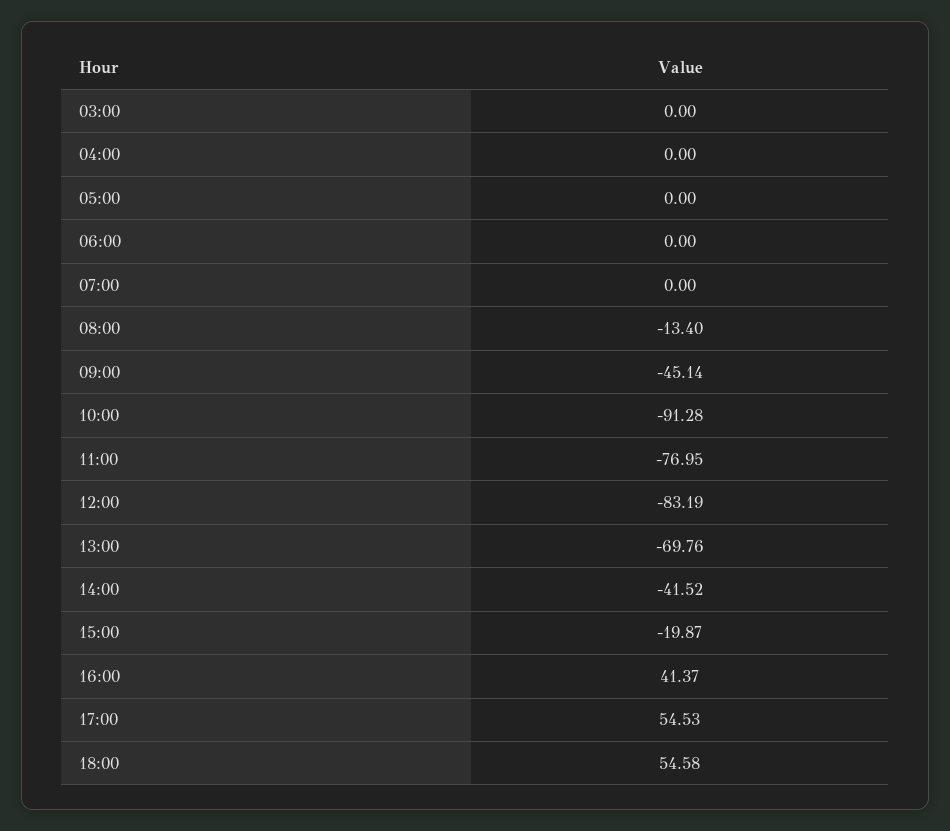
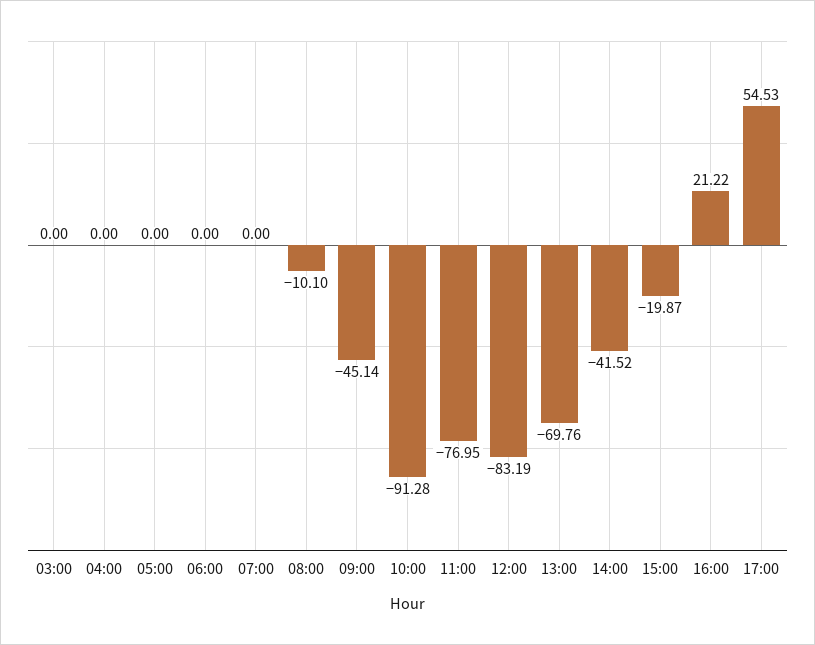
  {
    "03:00": 0,
    "04:00": 0,
    "05:00": 0,
    "06:00": 0,
    "07:00": 0,
-   "08:00": -13.4,
+   "08:00": -10.1,
    "09:00": -45.14,
    "10:00": -91.28,
    "11:00": -76.95,
    "12:00": -83.19,
    "13:00": -69.76,
    "14:00": -41.52,
    "15:00": -19.87,
-   "16:00": 41.37,
+   "16:00": 21.22,
-   "17:00": 54.53,
+   "17:00": 54.53
-   "18:00": 54.58
  }

